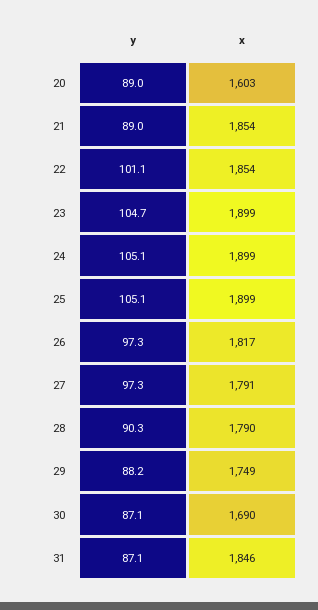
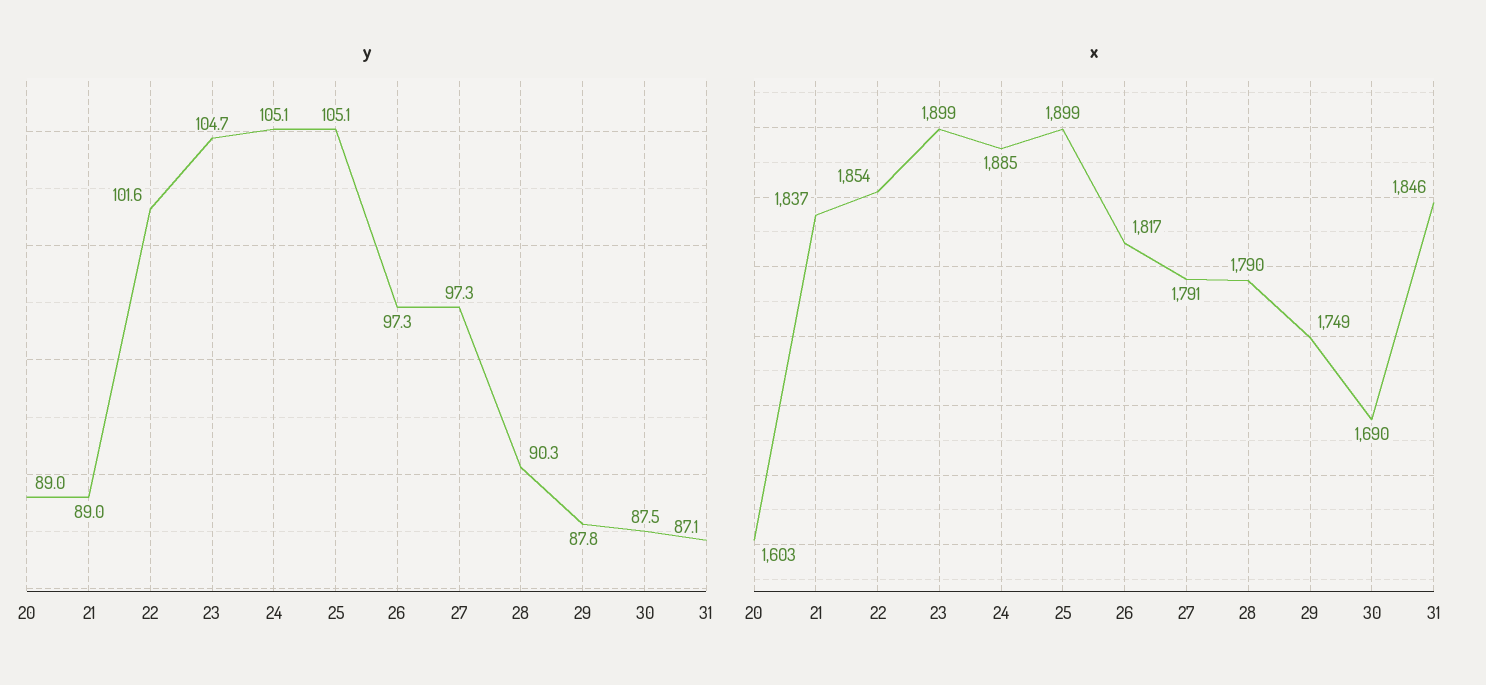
  {
    "y": {
      "20": 89,
      "21": 89,
-     "22": 101.1,
+     "22": 101.6,
      "23": 104.7,
      "24": 105.1,
      "25": 105.1,
      "26": 97.3,
      "27": 97.3,
      "28": 90.3,
-     "29": 88.2,
+     "29": 87.8,
-     "30": 87.1,
+     "30": 87.5,
      "31": 87.1
    },
    "x": {
      "20": 1603,
-     "21": 1854,
+     "21": 1837,
      "22": 1854,
      "23": 1899,
-     "24": 1899,
+     "24": 1885,
      "25": 1899,
      "26": 1817,
      "27": 1791,
      "28": 1790,
      "29": 1749,
      "30": 1690,
      "31": 1846
    }
  }

